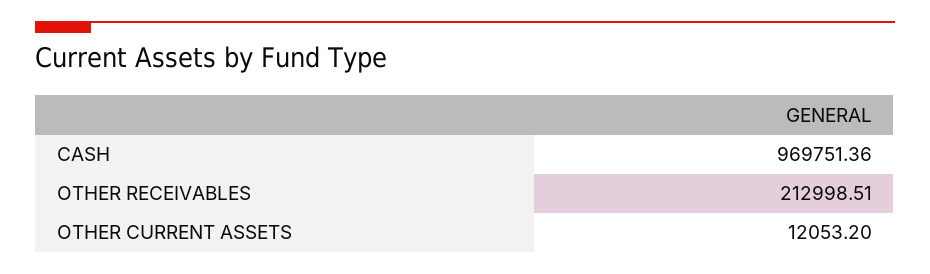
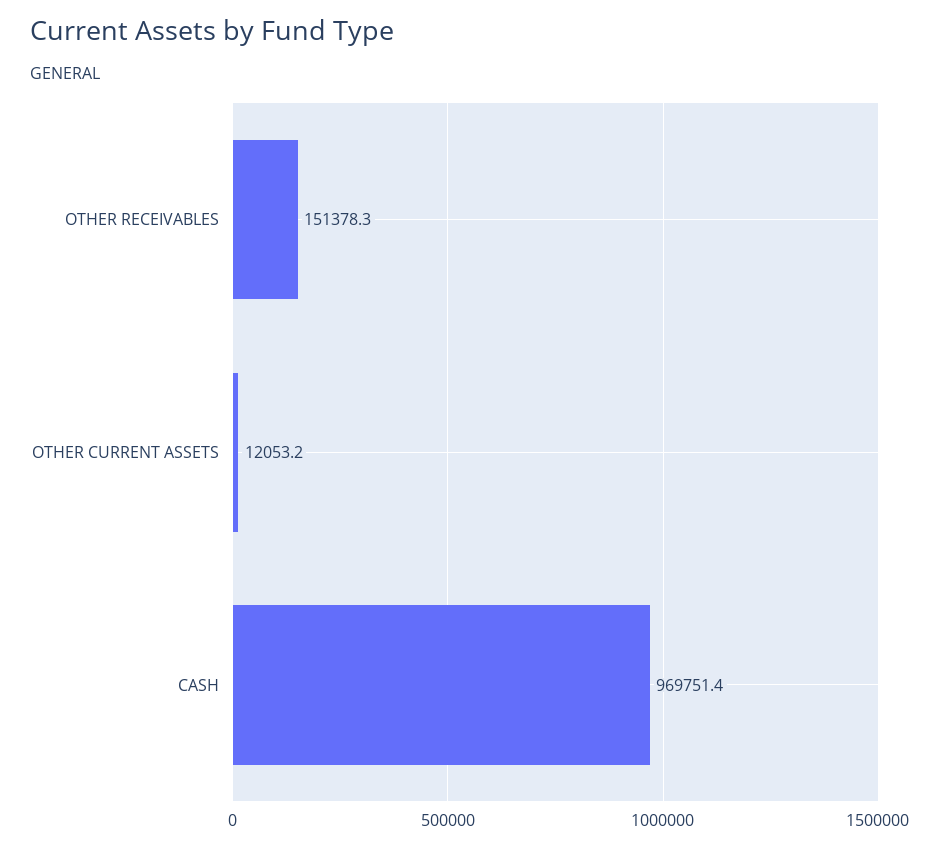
  {
    "CASH": 969751.36,
-   "OTHER RECEIVABLES": 212998.51,
+   "OTHER RECEIVABLES": 151378.3,
    "OTHER CURRENT ASSETS": 12053.2
  }

